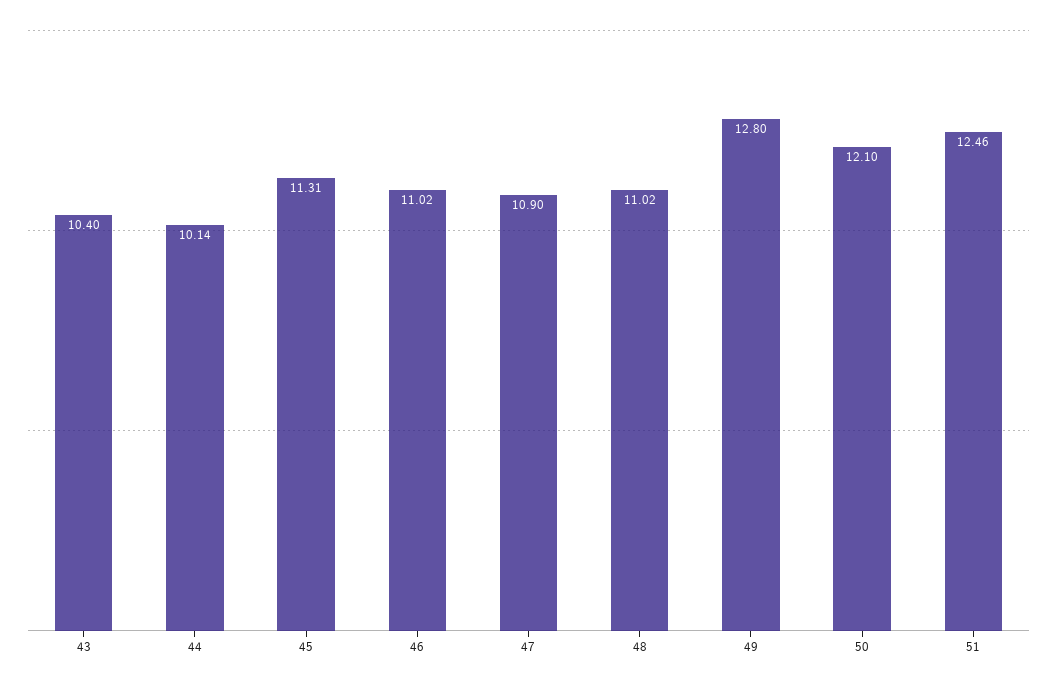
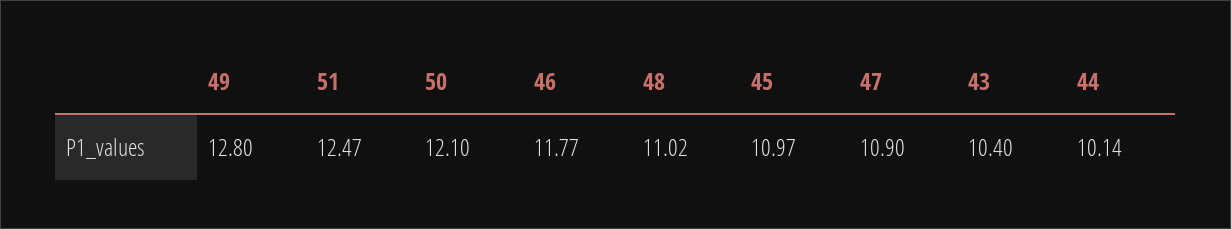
  {
    "43": 10.4,
    "44": 10.14,
-   "45": 11.31,
+   "45": 10.97,
-   "46": 11.02,
+   "46": 11.77,
    "47": 10.9,
    "48": 11.02,
    "49": 12.8,
    "50": 12.1,
-   "51": 12.46
+   "51": 12.47
  }

